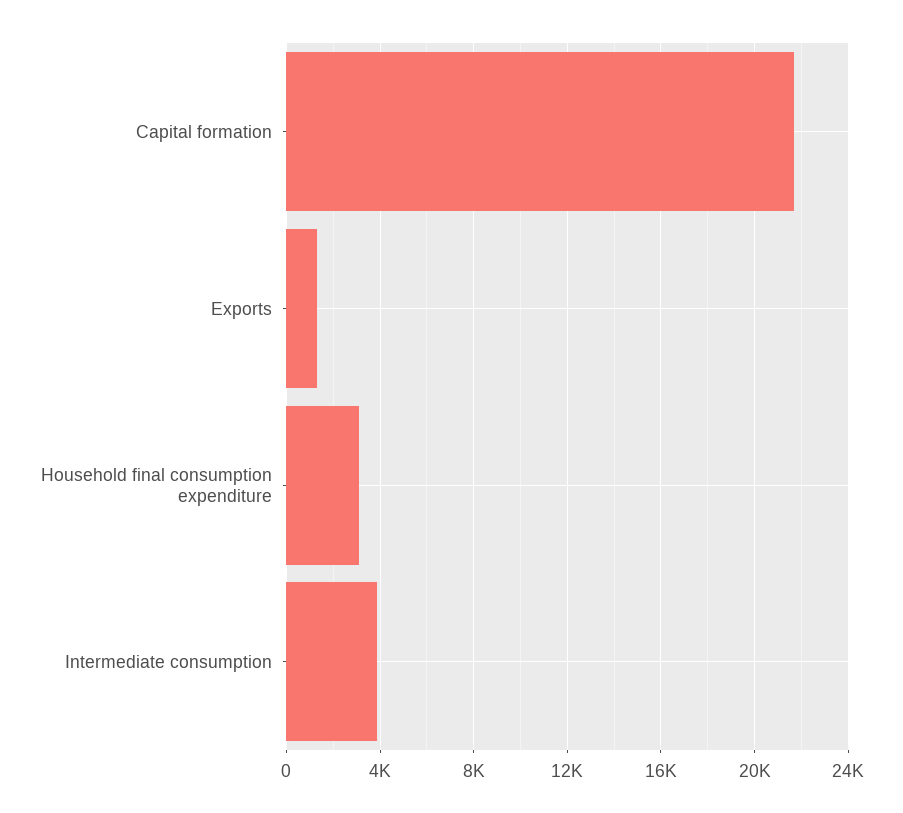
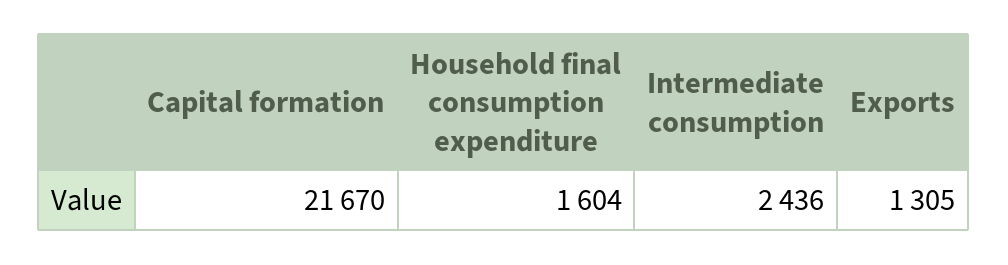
  {
    "Capital formation": 21670,
    "Exports": 1305,
-   "Household final consumption expenditure": 3000,
+   "Household final consumption expenditure": 1604,
-   "Intermediate consumption": 4000
+   "Intermediate consumption": 2436
  }

